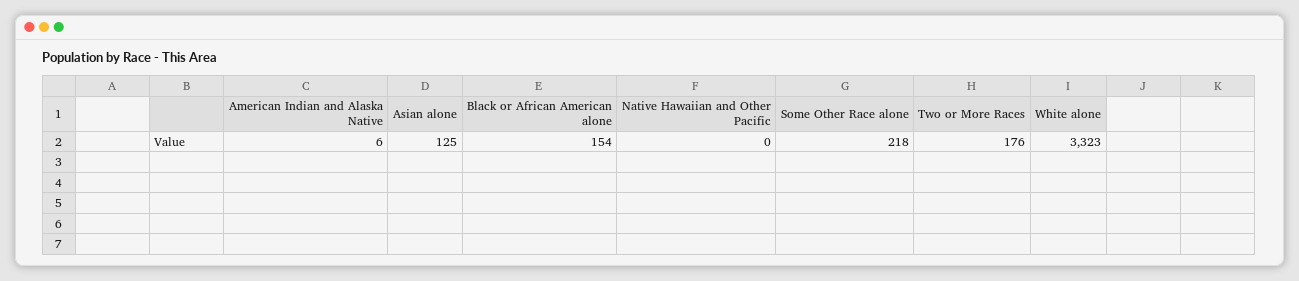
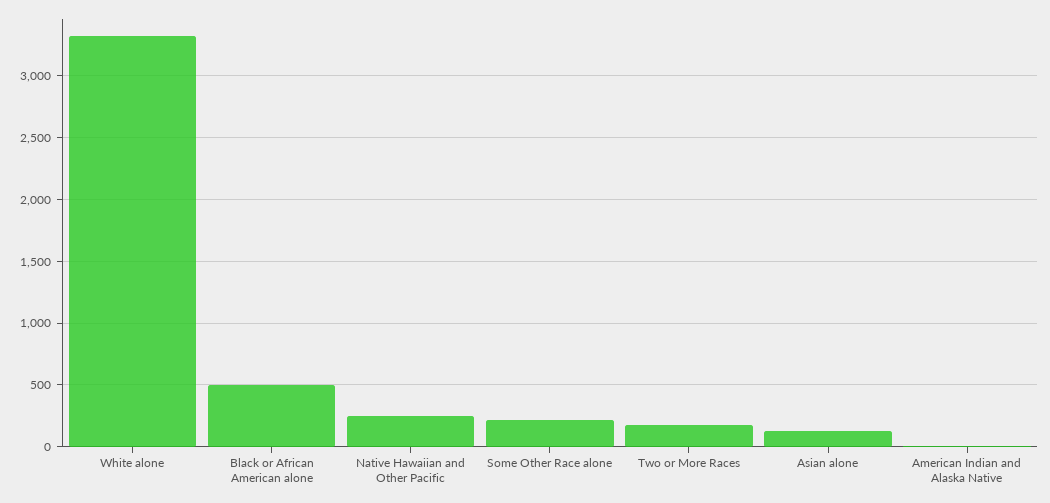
  {
    "American Indian and Alaska Native": 6,
    "Asian alone": 125,
-   "Black or African American alone": 154,
+   "Black or African American alone": 500,
-   "Native Hawaiian and Other Pacific": 0,
+   "Native Hawaiian and Other Pacific": 250,
    "Some Other Race alone": 218,
    "Two or More Races": 176,
    "White alone": 3323
  }

